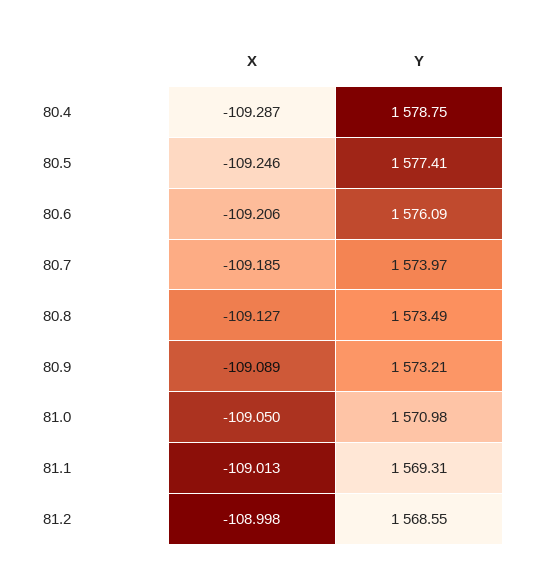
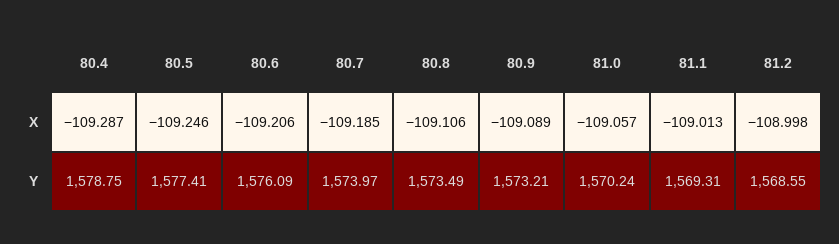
  {
    "X": {
      "80.4": -109.287,
      "80.5": -109.246,
      "80.6": -109.206,
      "80.7": -109.185,
-     "80.8": -109.127,
+     "80.8": -109.106,
      "80.9": -109.089,
-     "81.0": -109.05,
+     "81.0": -109.057,
      "81.1": -109.013,
      "81.2": -108.998
    },
    "Y": {
      "80.4": 1578.75,
      "80.5": 1577.41,
      "80.6": 1576.09,
      "80.7": 1573.97,
      "80.8": 1573.49,
      "80.9": 1573.21,
-     "81.0": 1570.98,
+     "81.0": 1570.24,
      "81.1": 1569.31,
      "81.2": 1568.55
    }
  }

